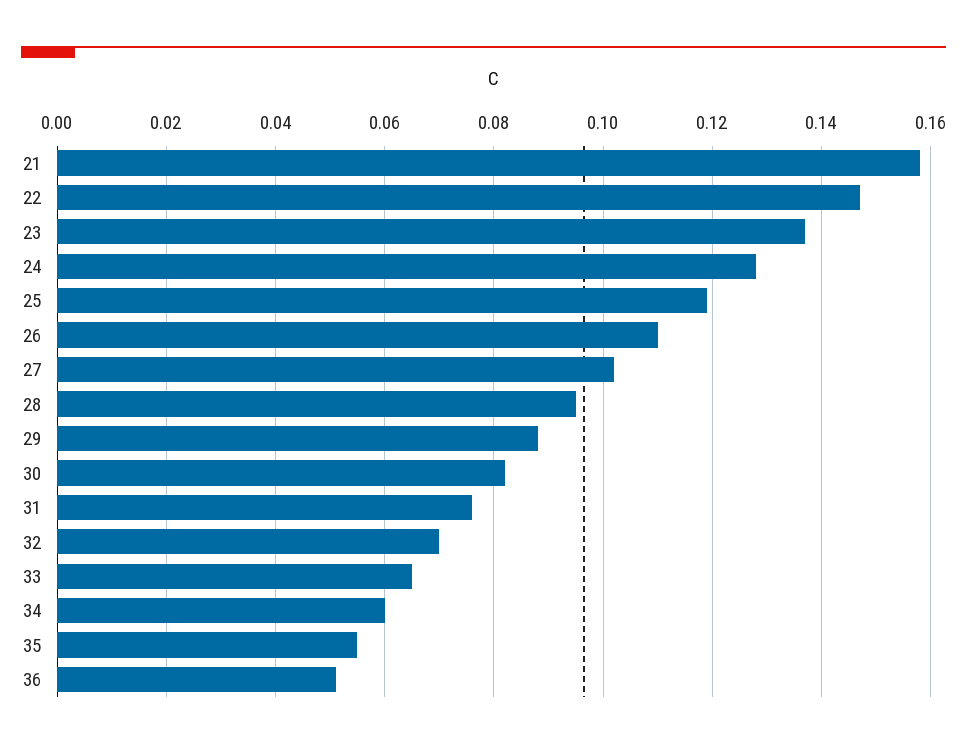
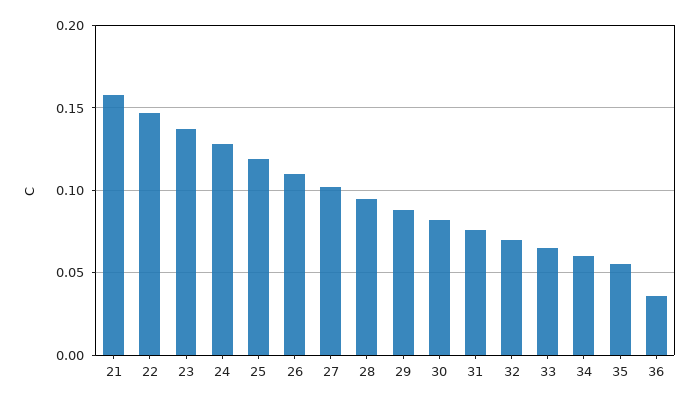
  {
    "21": 0.16,
    "22": 0.145,
    "23": 0.135,
    "24": 0.13,
    "25": 0.12,
    "26": 0.11,
    "27": 0.1,
    "28": 0.095,
    "29": 0.09,
    "30": 0.08,
    "31": 0.075,
    "32": 0.07,
    "33": 0.065,
    "34": 0.06,
    "35": 0.055,
-   "36": 0.05
+   "36": 0.035
  }

